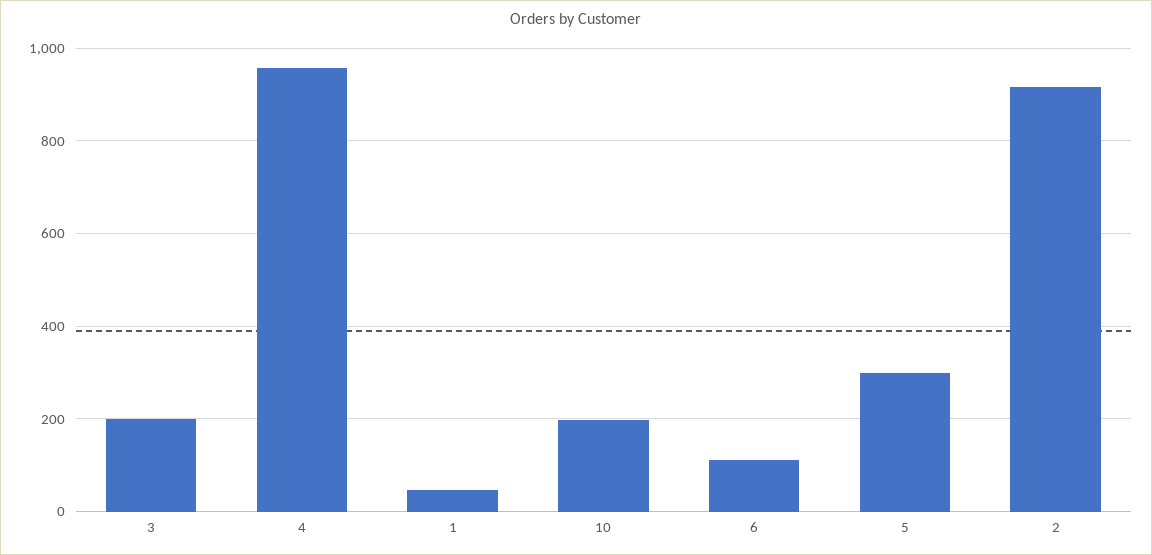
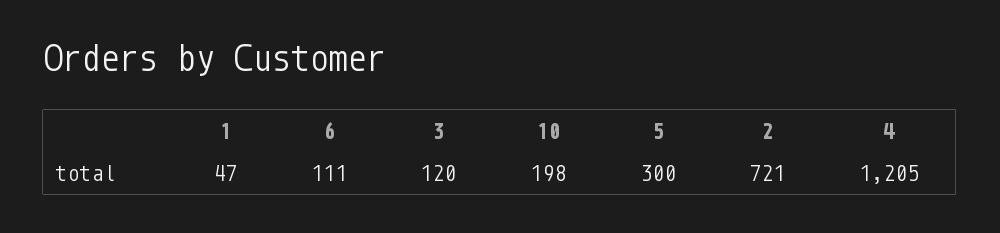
  {
-   "3": 200,
+   "3": 120,
-   "4": 960,
+   "4": 1205,
    "1": 47,
    "10": 198,
    "6": 111,
    "5": 300,
-   "2": 920
+   "2": 721
  }

